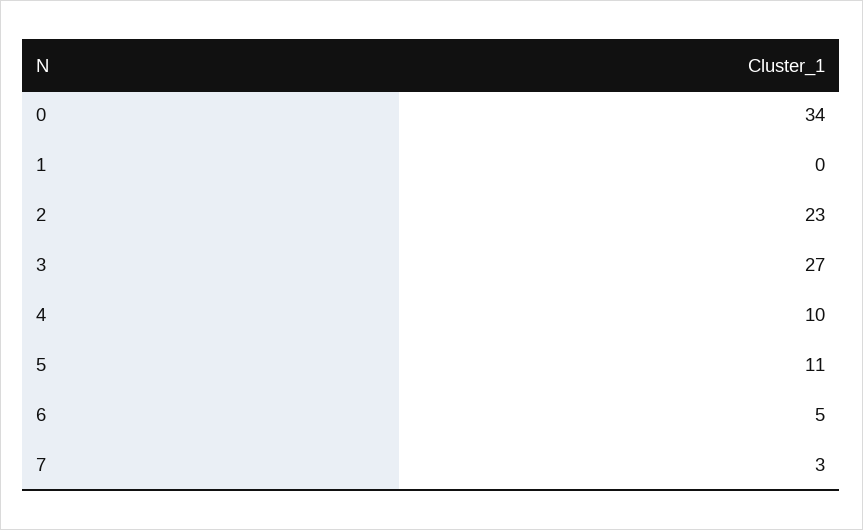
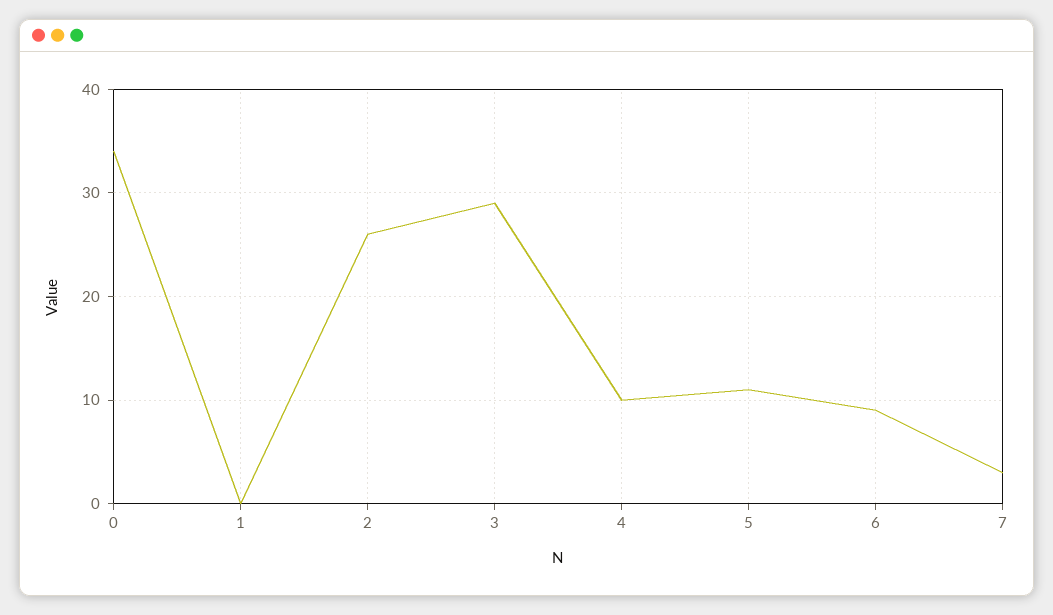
  {
    "0": 34,
    "1": 0,
-   "2": 23,
+   "2": 26,
-   "3": 27,
+   "3": 29,
    "4": 10,
    "5": 11,
-   "6": 5,
+   "6": 9,
    "7": 3
  }

